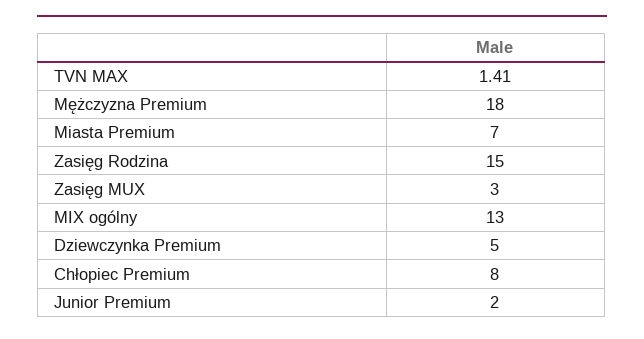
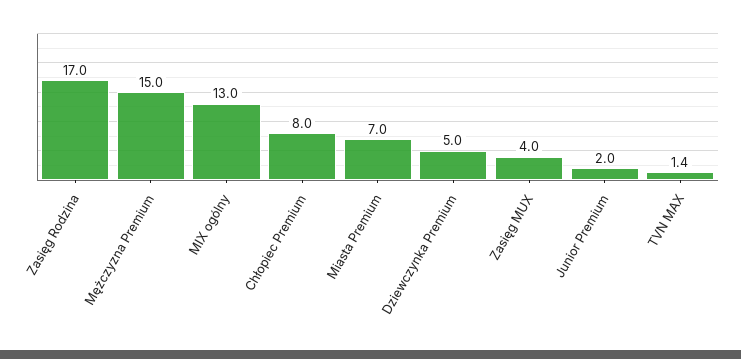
  {
    "TVN MAX": 1.41,
-   "Mężczyzna Premium": 18,
+   "Mężczyzna Premium": 15,
    "Miasta Premium": 7,
-   "Zasięg Rodzina": 15,
+   "Zasięg Rodzina": 17,
-   "Zasięg MUX": 3,
+   "Zasięg MUX": 4,
    "MIX ogólny": 13,
    "Dziewczynka Premium": 5,
    "Chłopiec Premium": 8,
    "Junior Premium": 2
  }

